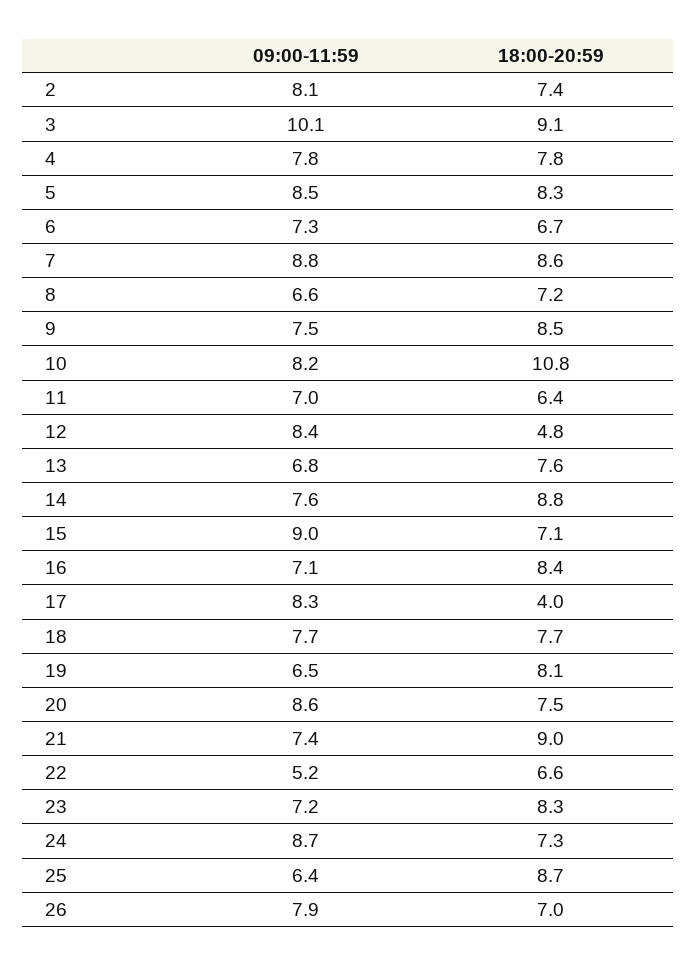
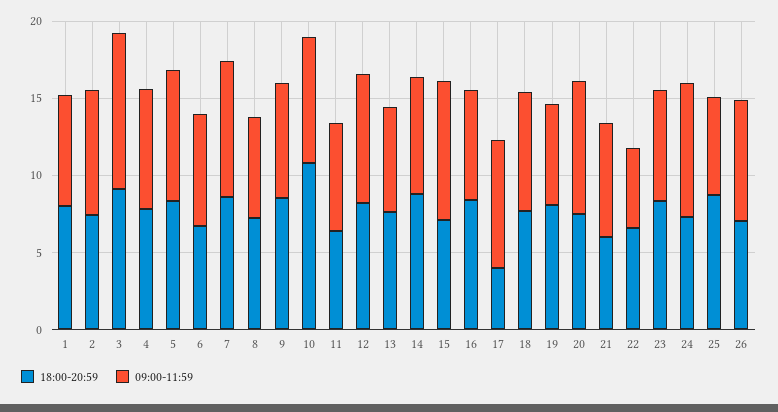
  {
    "09:00-11:59": {
      "2": 8.1,
      "3": 10.1,
      "4": 7.8,
      "5": 8.5,
      "6": 7.3,
      "7": 8.8,
      "8": 6.6,
      "9": 7.5,
      "10": 8.2,
      "11": 7,
      "12": 8.4,
      "13": 6.8,
      "14": 7.6,
      "15": 9,
      "16": 7.1,
      "17": 8.3,
      "18": 7.7,
      "19": 6.5,
      "20": 8.6,
      "21": 7.4,
      "22": 5.2,
      "23": 7.2,
      "24": 8.7,
      "25": 6.4,
-     "26": 7.9
+     "26": 7.9,
+     "1": 7
    },
    "18:00-20:59": {
      "2": 7.4,
      "3": 9.1,
      "4": 7.8,
      "5": 8.3,
      "6": 6.7,
      "7": 8.6,
      "8": 7.2,
      "9": 8.5,
      "10": 10.8,
      "11": 6.4,
-     "12": 4.8,
+     "12": 8,
      "13": 7.6,
      "14": 8.8,
      "15": 7.1,
      "16": 8.4,
      "17": 4,
      "18": 7.7,
      "19": 8.1,
      "20": 7.5,
-     "21": 9,
+     "21": 6,
      "22": 6.6,
      "23": 8.3,
      "24": 7.3,
      "25": 8.7,
-     "26": 7
+     "26": 7,
+     "1": 8
    }
  }

